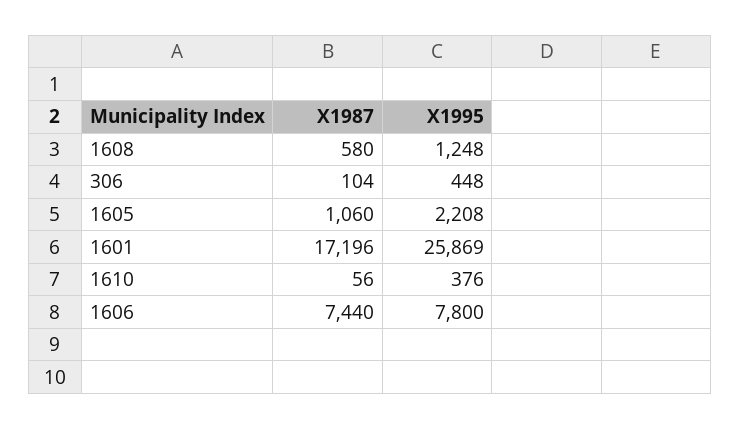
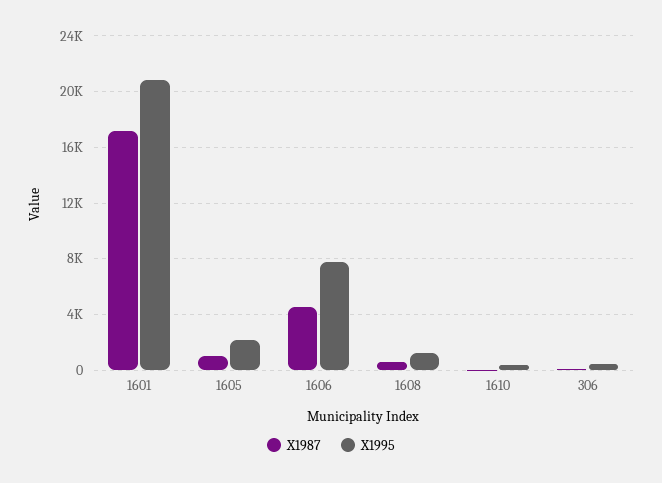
  {
    "X1987": {
      "1608": 580,
      "306": 104,
      "1605": 1060,
      "1601": 17196,
      "1610": 56,
-     "1606": 7440
+     "1606": 4500
    },
    "X1995": {
      "1608": 1248,
      "306": 448,
      "1605": 2208,
-     "1601": 25869,
+     "1601": 21000,
      "1610": 376,
      "1606": 7800
    }
  }

